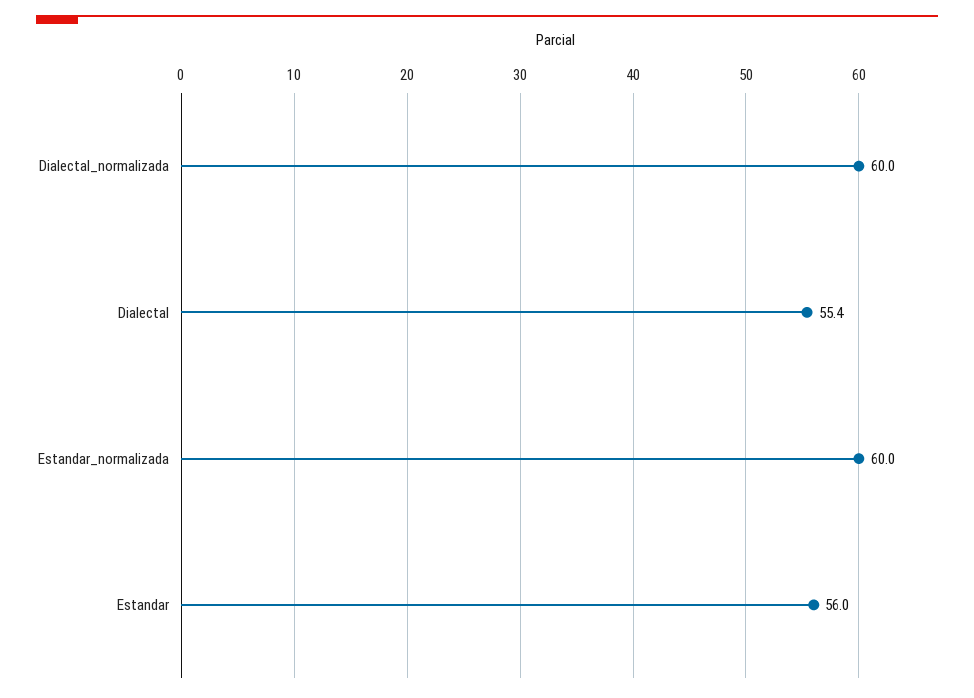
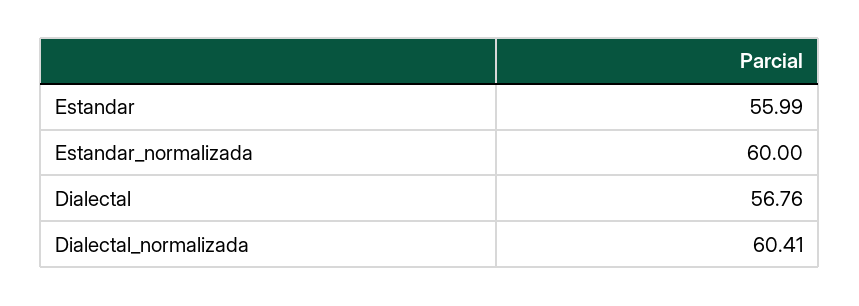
  {
-   "Dialectal_normalizada": 60,
+   "Dialectal_normalizada": 60.41,
-   "Dialectal": 55.4,
+   "Dialectal": 56.76,
    "Estandar_normalizada": 60,
    "Estandar": 55.99
  }

